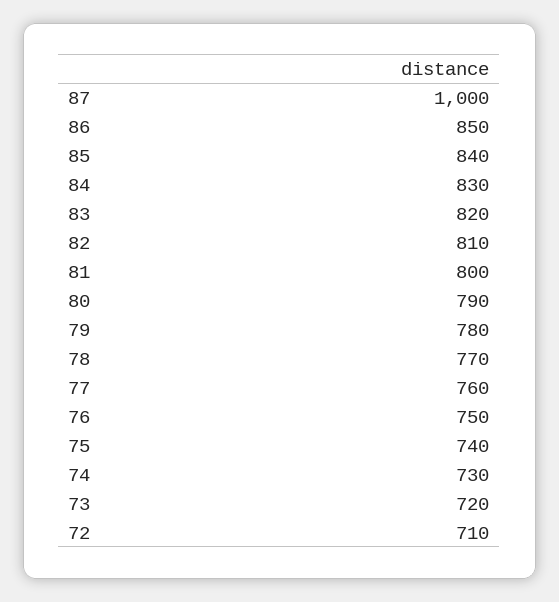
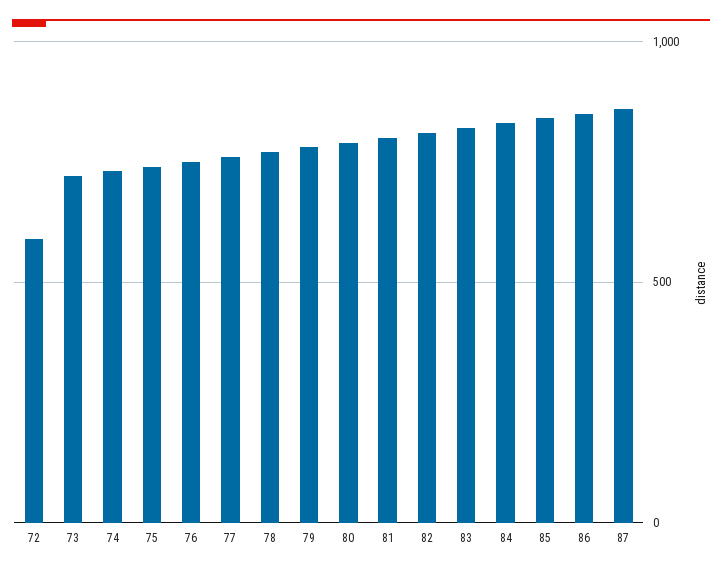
  {
-   "87": 1000,
+   "87": 850,
    "86": 850,
    "85": 840,
    "84": 830,
    "83": 820,
    "82": 810,
    "81": 800,
    "80": 790,
    "79": 780,
    "78": 770,
    "77": 760,
    "76": 750,
    "75": 740,
    "74": 730,
    "73": 720,
-   "72": 710
+   "72": 600
  }

